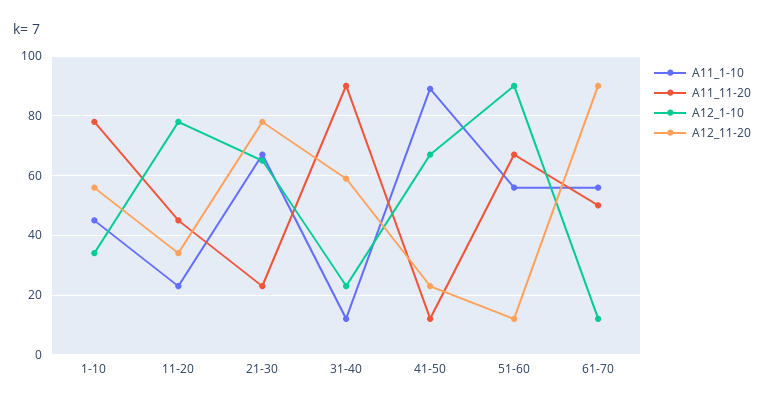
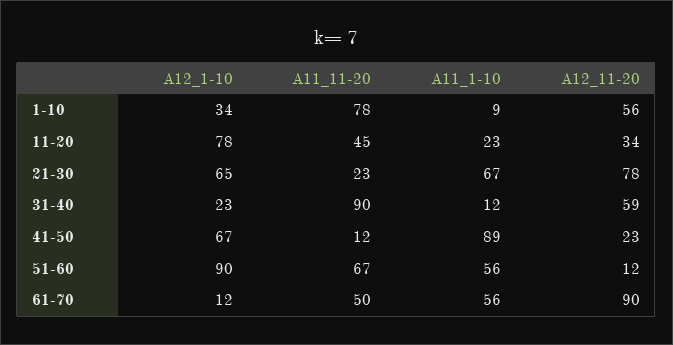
  {
    "A11_1-10": {
-     "1-10": 45,
+     "1-10": 9,
      "11-20": 23,
      "21-30": 67,
      "31-40": 12,
      "41-50": 89,
      "51-60": 56,
      "61-70": 56
    },
    "A11_11-20": {
      "1-10": 78,
      "11-20": 45,
      "21-30": 23,
      "31-40": 90,
      "41-50": 12,
      "51-60": 67,
      "61-70": 50
    },
    "A12_1-10": {
      "1-10": 34,
      "11-20": 78,
      "21-30": 65,
      "31-40": 23,
      "41-50": 67,
      "51-60": 90,
      "61-70": 12
    },
    "A12_11-20": {
      "1-10": 56,
      "11-20": 34,
      "21-30": 78,
      "31-40": 59,
      "41-50": 23,
      "51-60": 12,
      "61-70": 90
    }
  }

